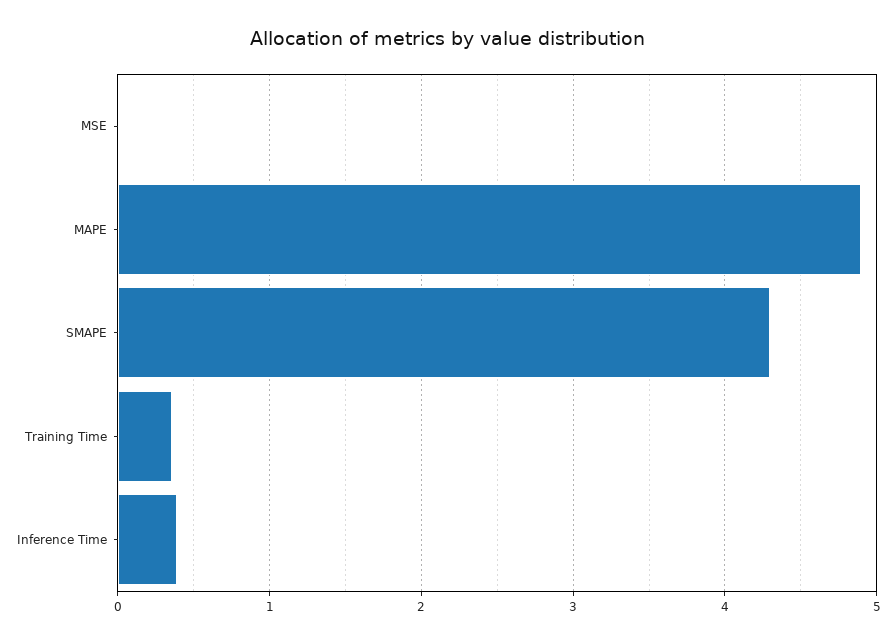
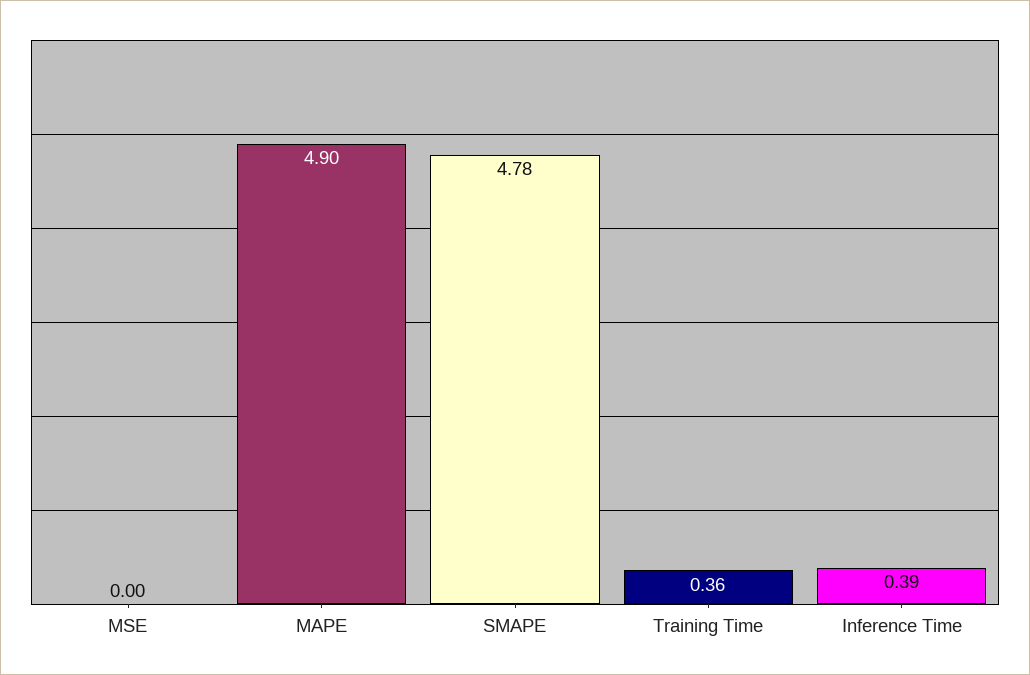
  {
    "MSE": 0,
    "MAPE": 4.9,
-   "SMAPE": 4.3,
+   "SMAPE": 4.78,
    "Training Time": 0.36,
    "Inference Time": 0.39
  }

